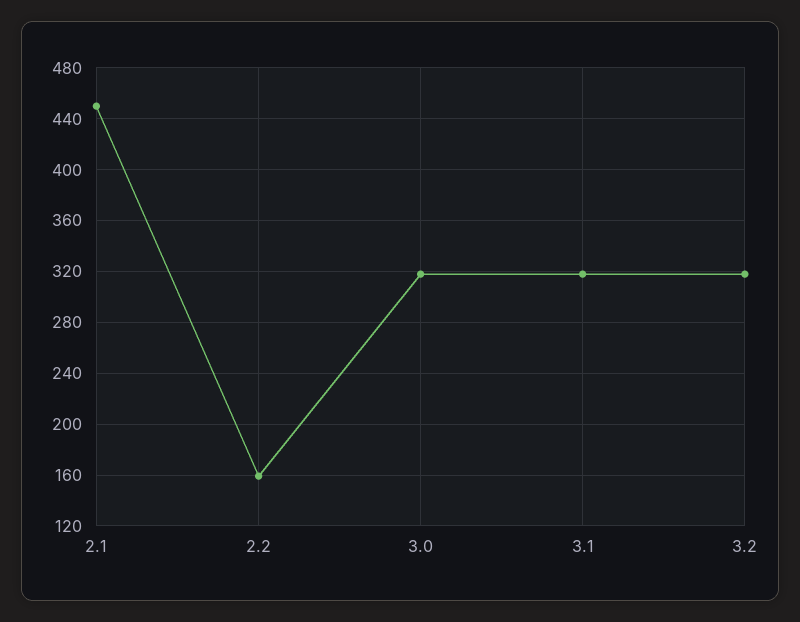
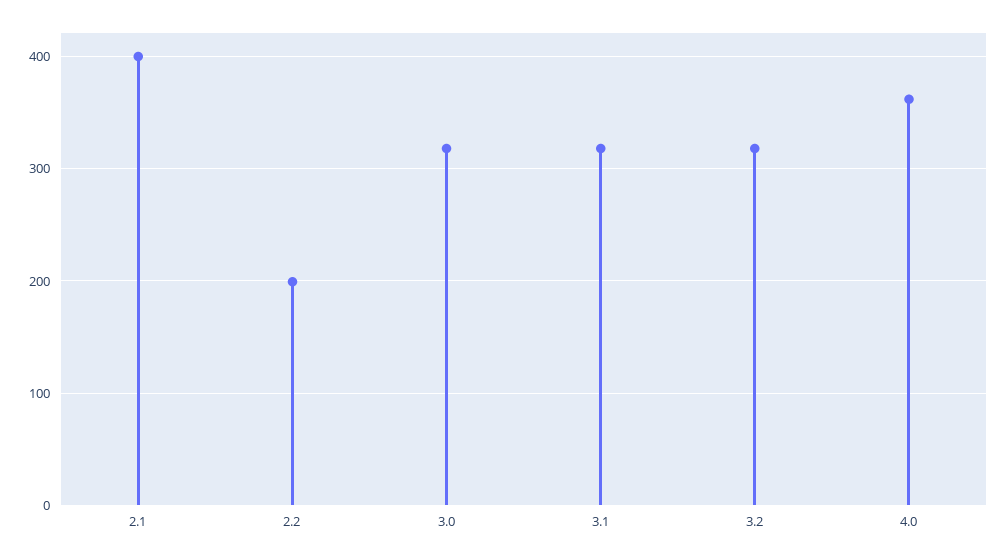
  {
-   "2.1": 450,
+   "2.1": 400,
-   "2.2": 160,
+   "2.2": 200,
    "3.0": 320,
    "3.1": 320,
-   "3.2": 320
+   "3.2": 320,
+   "4.0": 360
  }

